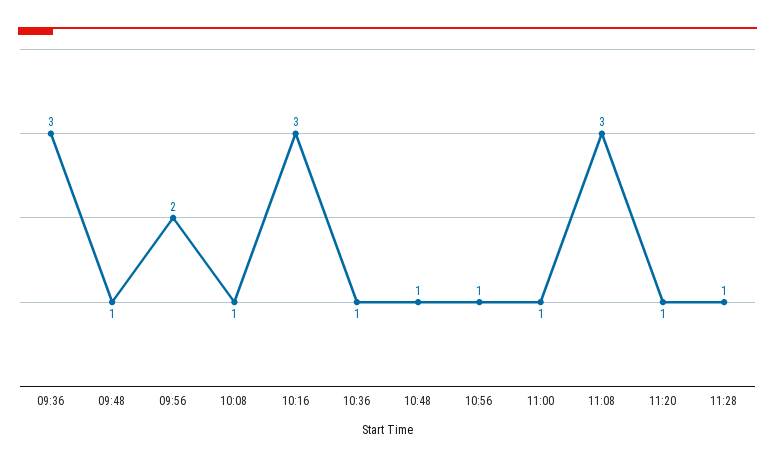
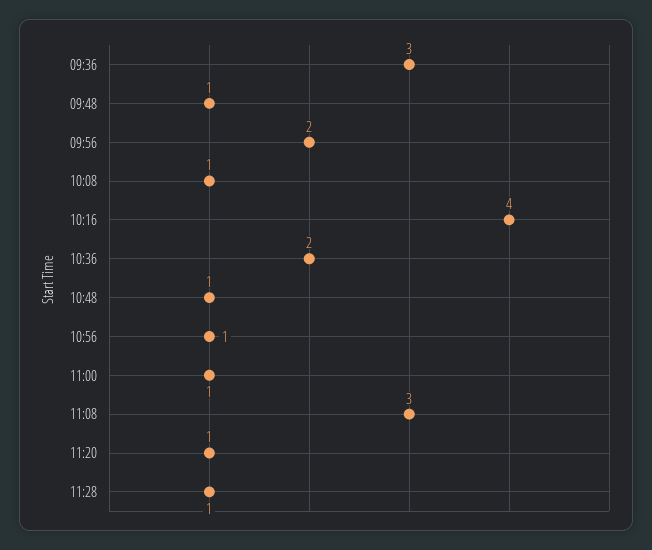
  {
    "09:36": 3,
    "09:48": 1,
    "09:56": 2,
    "10:08": 1,
-   "10:16": 3,
+   "10:16": 4,
-   "10:36": 1,
+   "10:36": 2,
    "10:48": 1,
    "10:56": 1,
    "11:00": 1,
    "11:08": 3,
    "11:20": 1,
    "11:28": 1
  }

